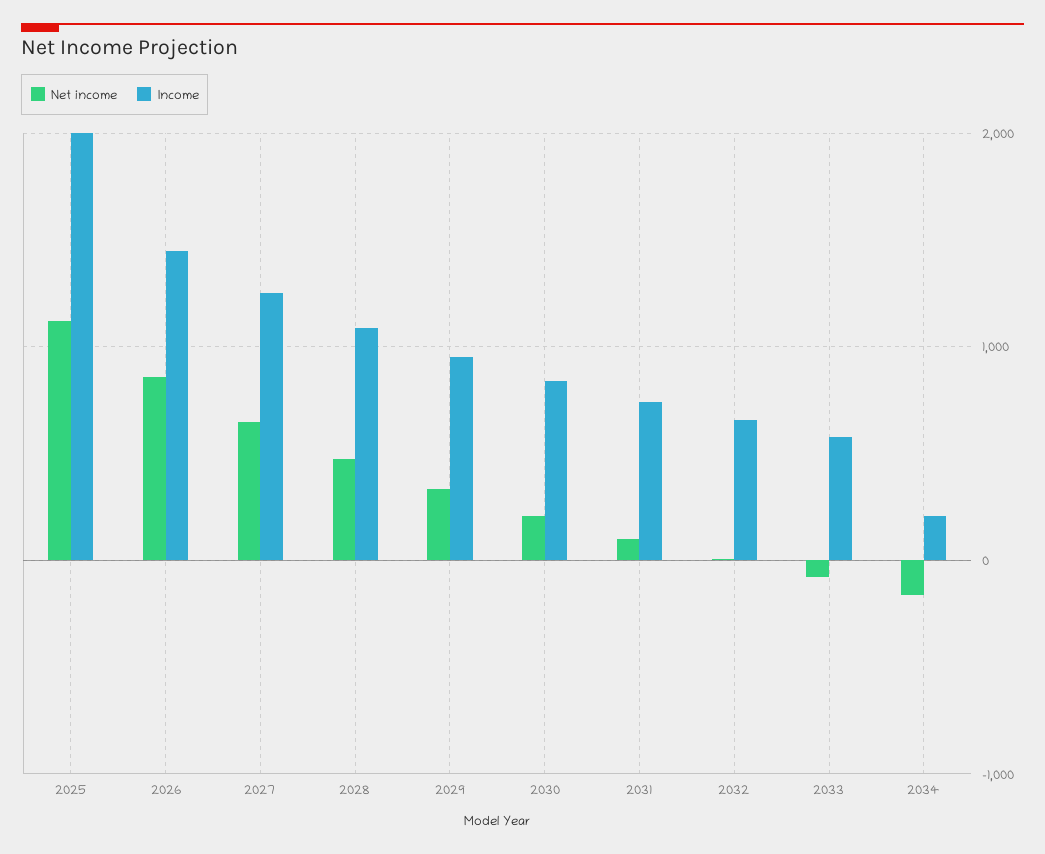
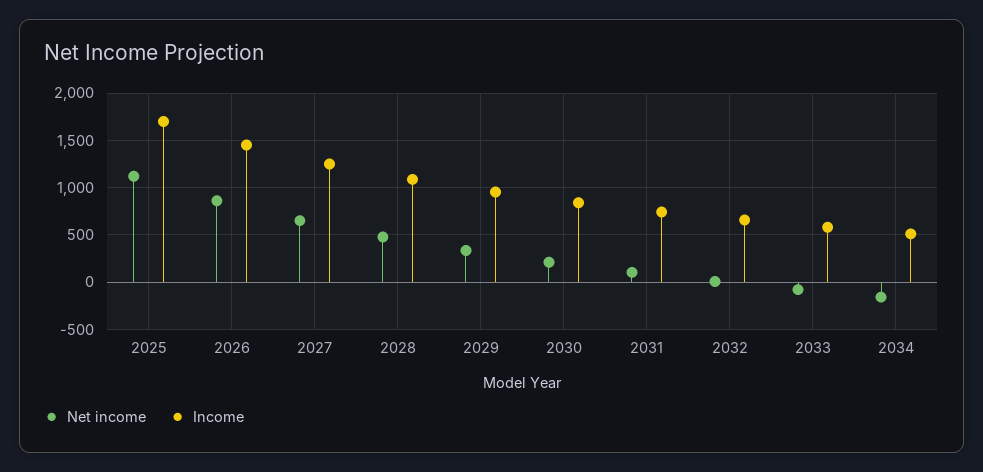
  {
    "Net income": {
      "2025": 1100,
      "2026": 900,
      "2027": 700,
      "2028": 500,
      "2029": 300,
      "2030": 200,
      "2031": 100,
      "2032": 0,
      "2033": -100,
      "2034": -200
    },
    "Income": {
-     "2025": 2000,
+     "2025": 1700,
      "2026": 1500,
      "2027": 1300,
      "2028": 1100,
      "2029": 1000,
      "2030": 800,
      "2031": 700,
      "2032": 700,
      "2033": 600,
-     "2034": 200
+     "2034": 500
    }
  }

